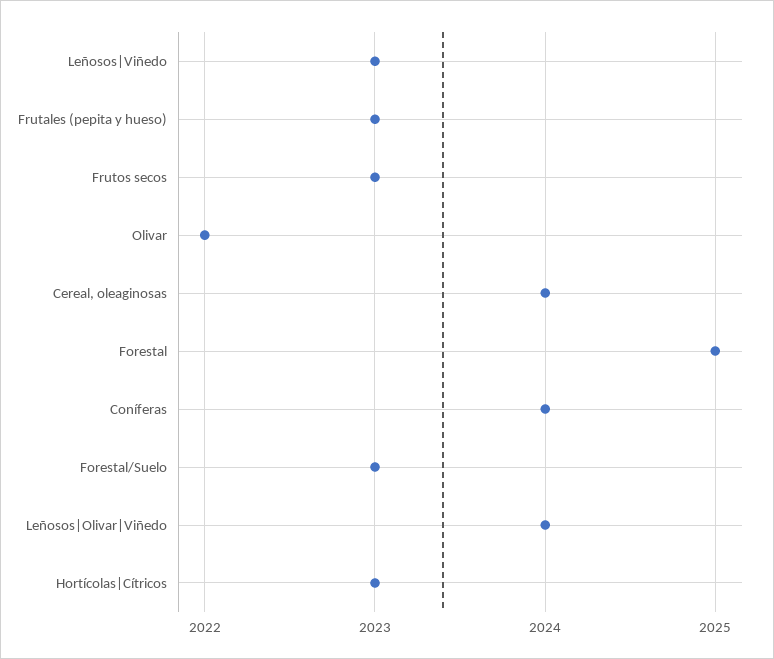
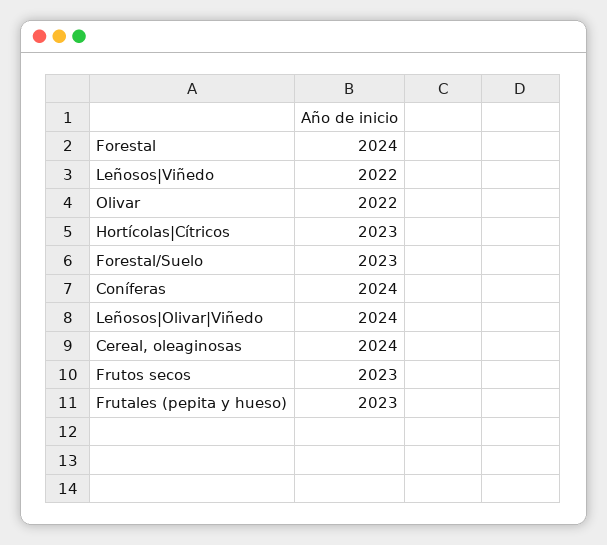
  {
-   "Leñosos|Viñedo": 2023,
+   "Leñosos|Viñedo": 2022,
    "Frutales (pepita y hueso)": 2023,
    "Frutos secos": 2023,
    "Olivar": 2022,
    "Cereal, oleaginosas": 2024,
-   "Forestal": 2025,
+   "Forestal": 2024,
    "Coníferas": 2024,
    "Forestal/Suelo": 2023,
    "Leñosos|Olivar|Viñedo": 2024,
    "Hortícolas|Cítricos": 2023
  }

